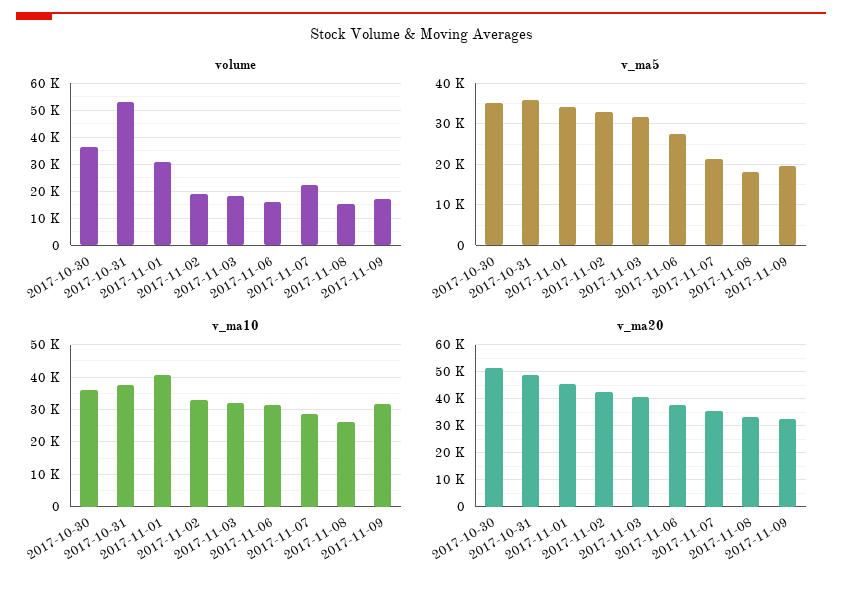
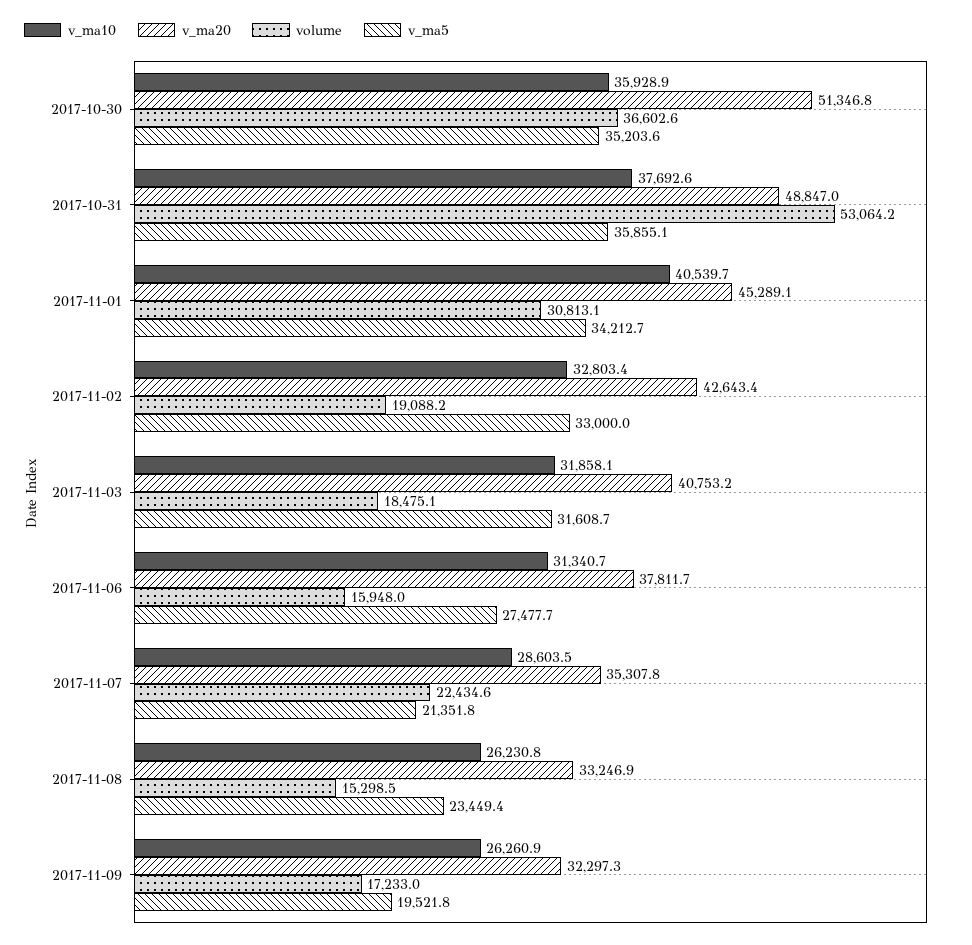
  {
    "volume": {
      "2017-10-30": 36602.6,
      "2017-10-31": 53064.2,
      "2017-11-01": 30813.1,
      "2017-11-02": 19088.2,
      "2017-11-03": 18475.1,
      "2017-11-06": 15948,
      "2017-11-07": 22434.6,
      "2017-11-08": 15298.5,
      "2017-11-09": 17233
    },
    "v_ma5": {
      "2017-10-30": 35203.6,
      "2017-10-31": 35855.1,
      "2017-11-01": 34212.7,
      "2017-11-02": 33000,
      "2017-11-03": 31608.7,
      "2017-11-06": 27477.7,
      "2017-11-07": 21351.8,
-     "2017-11-08": 18000,
+     "2017-11-08": 23449.4,
      "2017-11-09": 19521.8
    },
    "v_ma10": {
      "2017-10-30": 35928.9,
      "2017-10-31": 37692.6,
      "2017-11-01": 40539.7,
      "2017-11-02": 32803.4,
      "2017-11-03": 31858.1,
      "2017-11-06": 31340.7,
      "2017-11-07": 28603.5,
      "2017-11-08": 26230.8,
-     "2017-11-09": 32000
+     "2017-11-09": 26260.9
    },
    "v_ma20": {
      "2017-10-30": 51346.8,
      "2017-10-31": 48847,
      "2017-11-01": 45289.1,
      "2017-11-02": 42643.4,
      "2017-11-03": 40753.2,
      "2017-11-06": 37811.7,
      "2017-11-07": 35307.8,
      "2017-11-08": 33246.9,
      "2017-11-09": 32297.3
    }
  }

